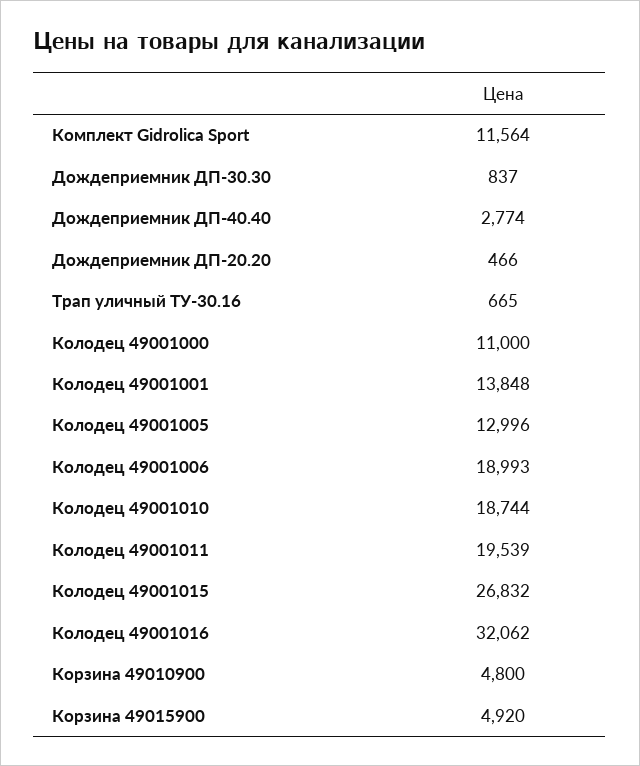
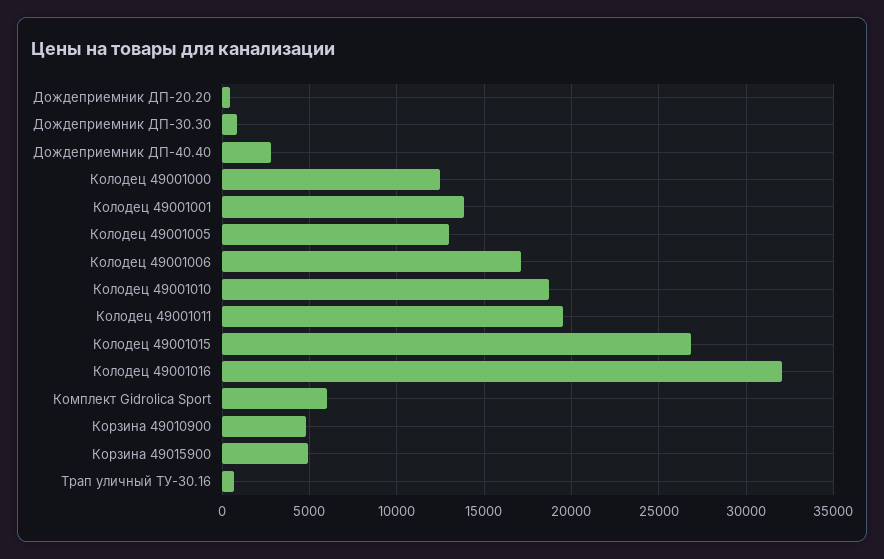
  {
-   "Комплект Gidrolica Sport": 11564,
+   "Комплект Gidrolica Sport": 6000,
    "Дождеприемник ДП-30.30": 837,
    "Дождеприемник ДП-40.40": 2774,
    "Дождеприемник ДП-20.20": 466,
    "Трап уличный ТУ-30.16": 665,
-   "Колодец 49001000": 11000,
+   "Колодец 49001000": 12500,
    "Колодец 49001001": 13848,
    "Колодец 49001005": 12996,
-   "Колодец 49001006": 18993,
+   "Колодец 49001006": 17000,
    "Колодец 49001010": 18744,
    "Колодец 49001011": 19539,
    "Колодец 49001015": 26832,
    "Колодец 49001016": 32062,
    "Корзина 49010900": 4800,
    "Корзина 49015900": 4920
  }

